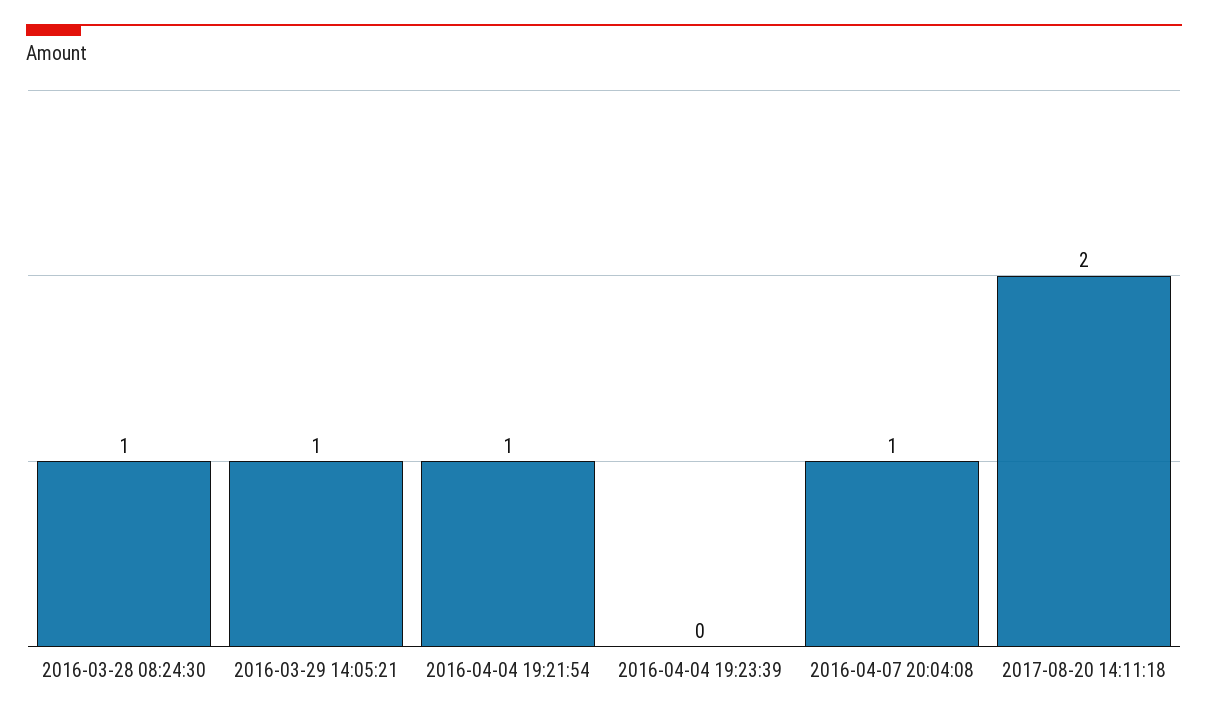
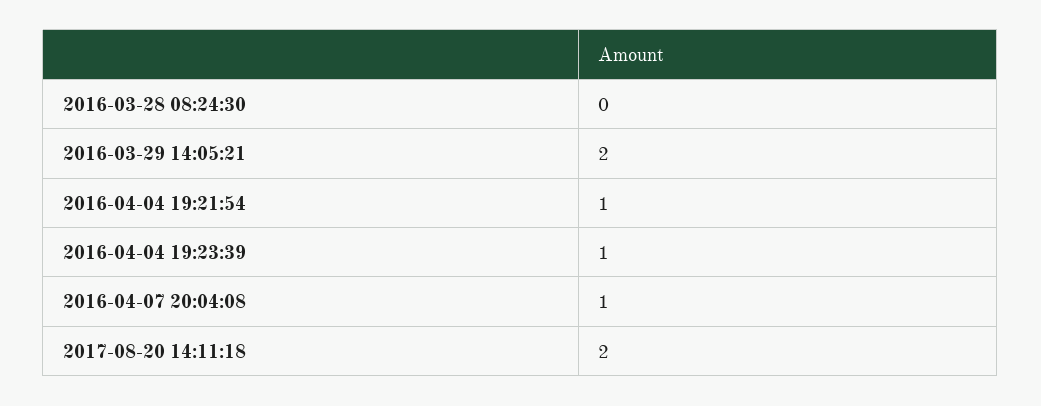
  {
-   "2016-03-28 08:24:30": 1,
+   "2016-03-28 08:24:30": 0,
-   "2016-03-29 14:05:21": 1,
+   "2016-03-29 14:05:21": 2,
    "2016-04-04 19:21:54": 1,
-   "2016-04-04 19:23:39": 0,
+   "2016-04-04 19:23:39": 1,
    "2016-04-07 20:04:08": 1,
    "2017-08-20 14:11:18": 2
  }

